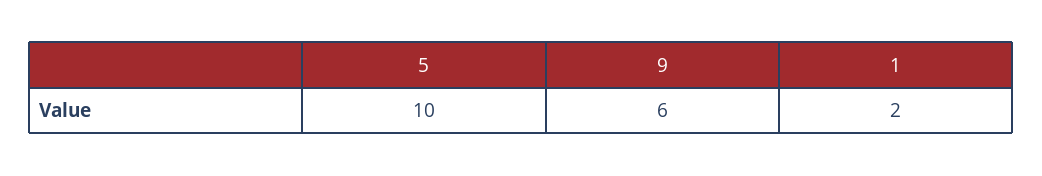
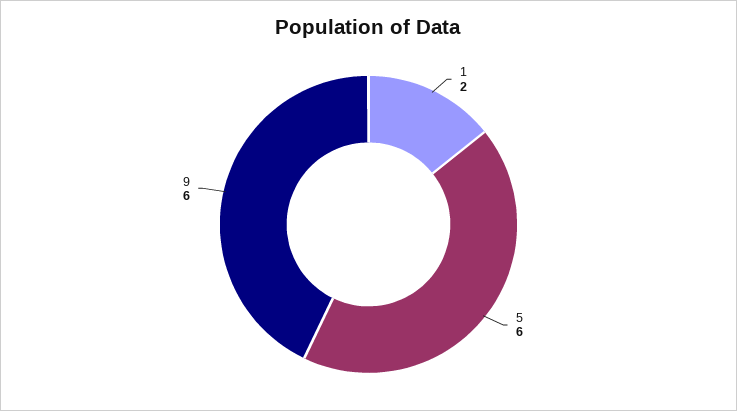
  {
-   "5": 10,
+   "5": 6,
    "9": 6,
    "1": 2
  }

